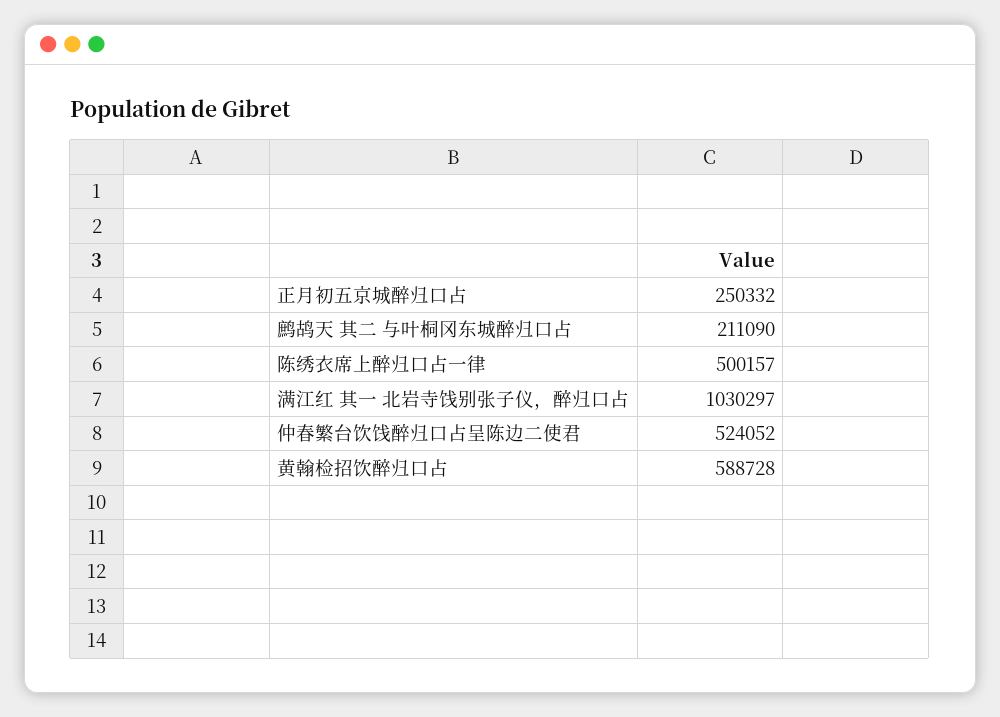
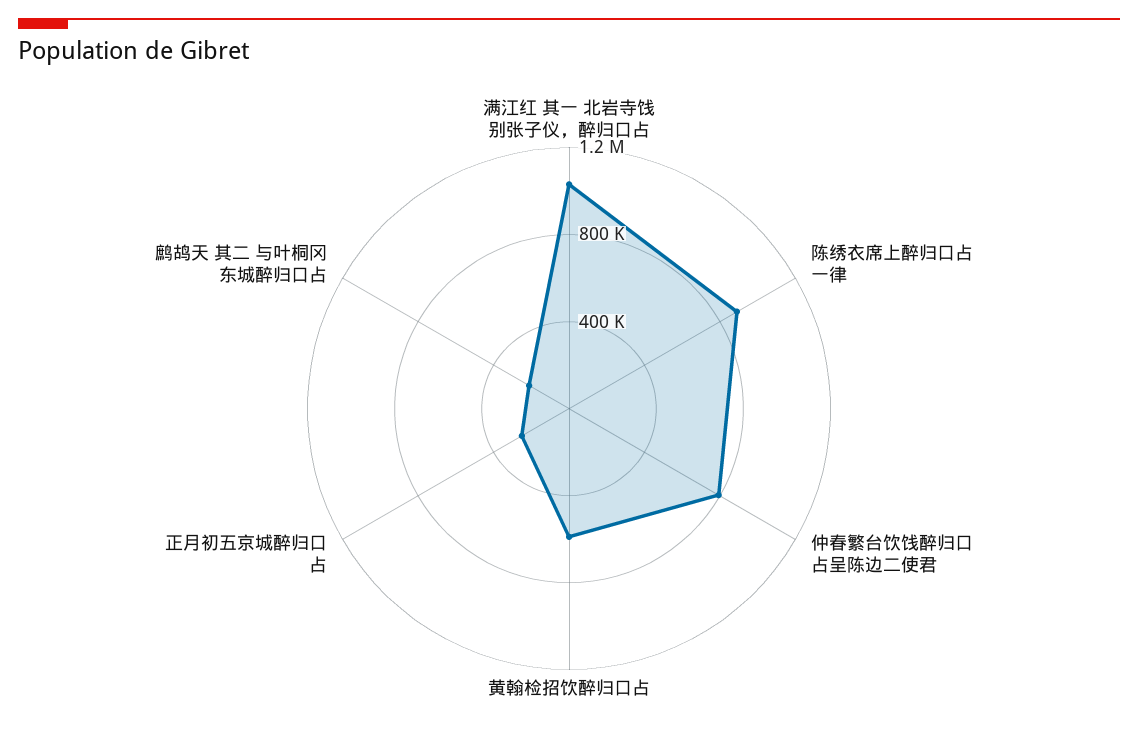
  {
    "正月初五京城醉归口占": 250332,
    "鹧鸪天 其二 与叶桐冈东城醉归口占": 211090,
-   "陈绣衣席上醉归口占一律": 500157,
+   "陈绣衣席上醉归口占一律": 900000,
    "满江红 其一 北岩寺饯别张子仪，醉归口占": 1030297,
-   "仲春繁台饮饯醉归口占呈陈边二使君": 524052,
+   "仲春繁台饮饯醉归口占呈陈边二使君": 800000,
    "黄翰检招饮醉归口占": 588728
  }

